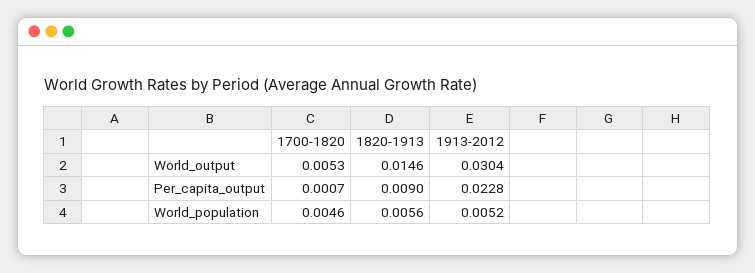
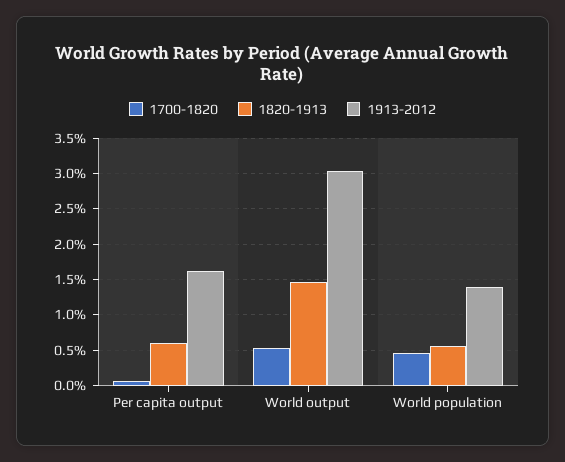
  {
    "1700-1820": {
      "World_output": 0.0053,
      "Per_capita_output": 0.0007,
      "World_population": 0.0046
    },
    "1820-1913": {
      "World_output": 0.0146,
-     "Per_capita_output": 0.009,
+     "Per_capita_output": 0.006,
      "World_population": 0.0056
    },
    "1913-2012": {
      "World_output": 0.0304,
-     "Per_capita_output": 0.0228,
+     "Per_capita_output": 0.016,
-     "World_population": 0.0052
+     "World_population": 0.014
    }
  }

